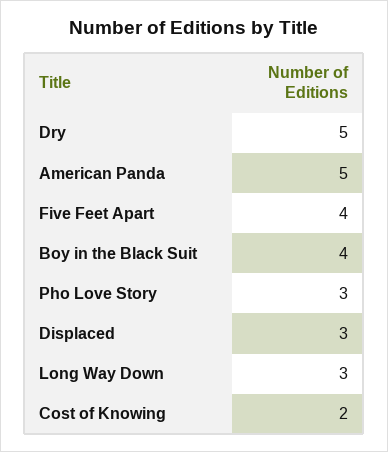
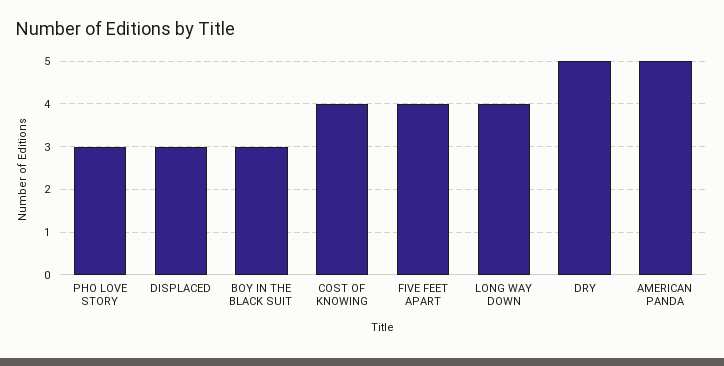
  {
    "Dry": 5,
    "American Panda": 5,
    "Five Feet Apart": 4,
-   "Boy in the Black Suit": 4,
+   "Boy in the Black Suit": 3,
    "Pho Love Story": 3,
    "Displaced": 3,
-   "Long Way Down": 3,
+   "Long Way Down": 4,
-   "Cost of Knowing": 2
+   "Cost of Knowing": 4
  }

